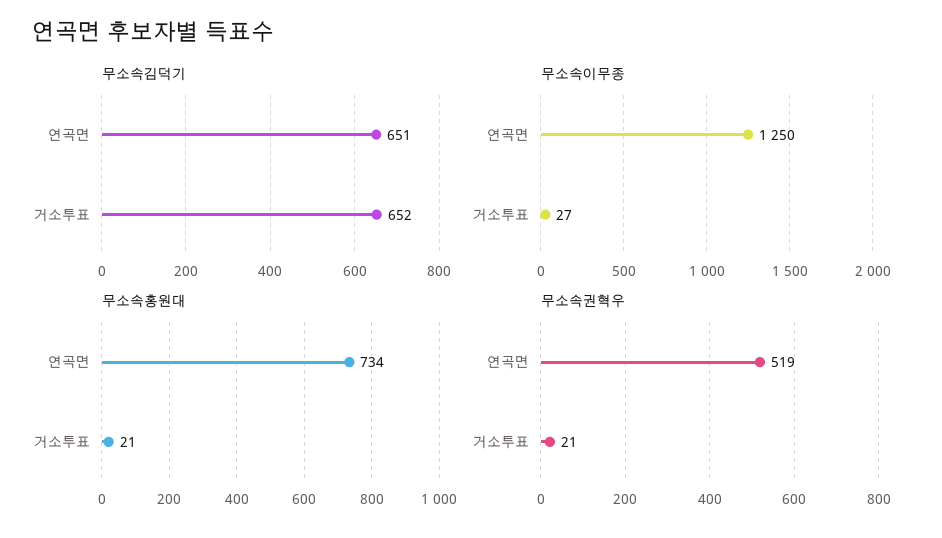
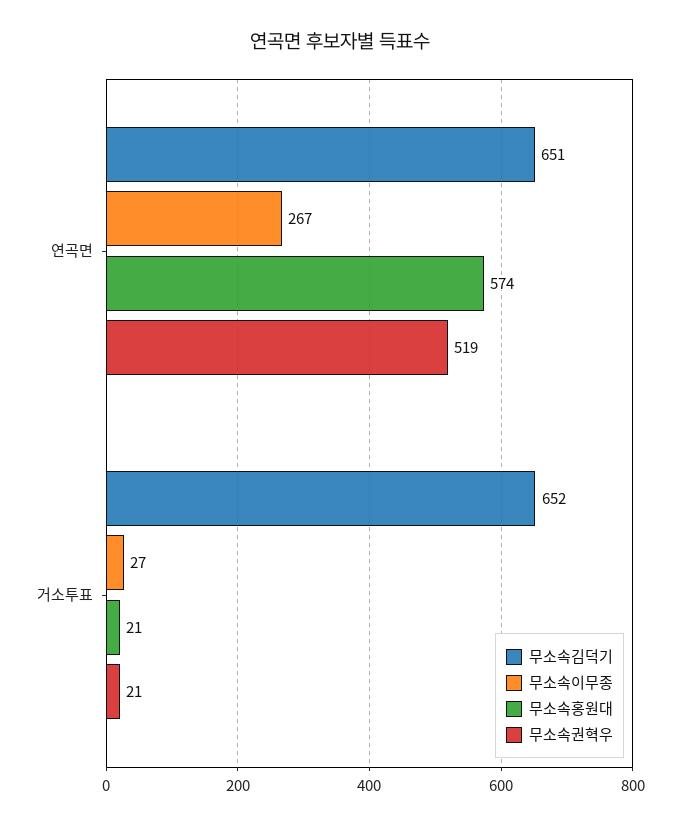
  {
    "무소속김덕기": {
      "연곡면": 651,
      "거소투표": 652
    },
    "무소속이무종": {
-     "연곡면": 1250,
+     "연곡면": 267,
      "거소투표": 27
    },
    "무소속홍원대": {
-     "연곡면": 734,
+     "연곡면": 574,
      "거소투표": 21
    },
    "무소속권혁우": {
      "연곡면": 519,
      "거소투표": 21
    }
  }

